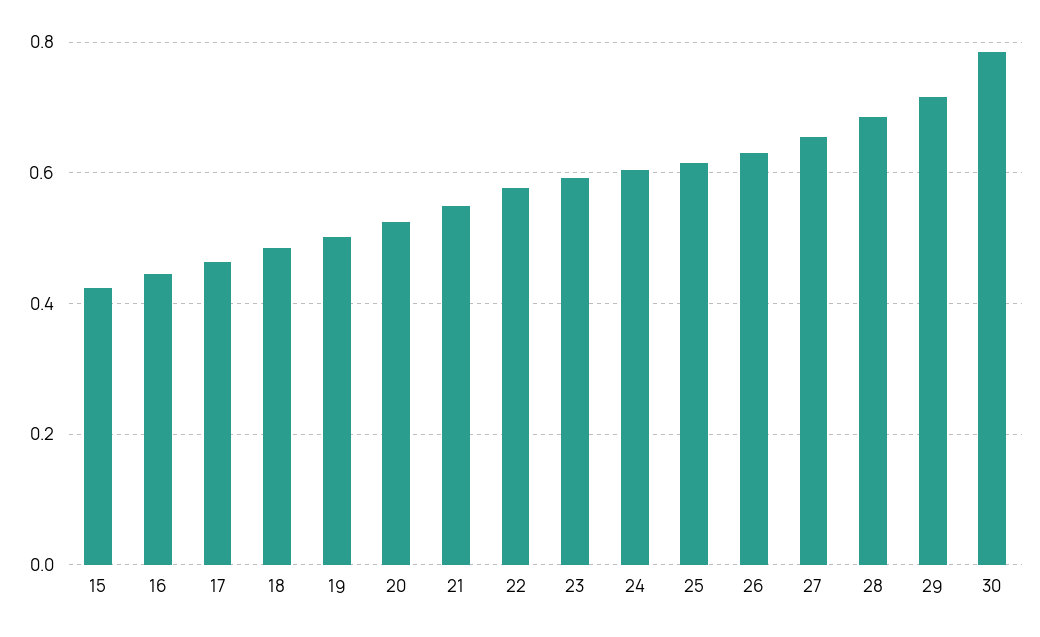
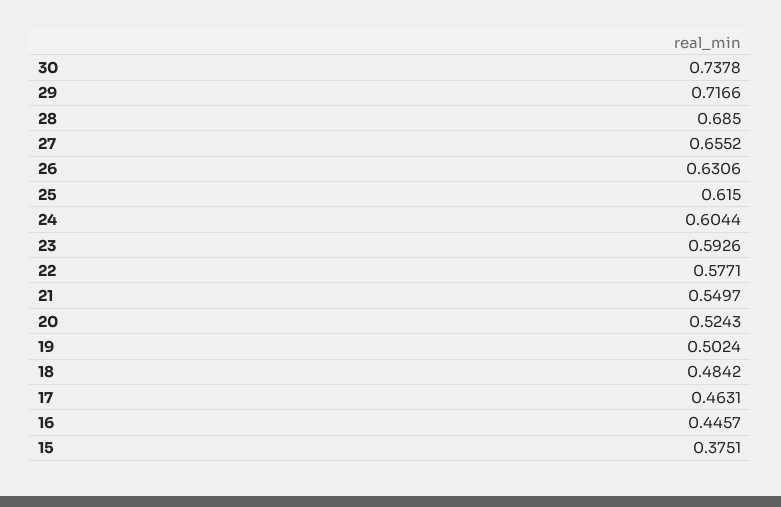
  {
-   "15": 0.42,
+   "15": 0.3751,
    "16": 0.4457,
    "17": 0.4631,
    "18": 0.4842,
    "19": 0.5024,
    "20": 0.5243,
    "21": 0.5497,
    "22": 0.5771,
    "23": 0.5926,
    "24": 0.6044,
    "25": 0.615,
    "26": 0.6306,
    "27": 0.6552,
    "28": 0.685,
    "29": 0.7166,
-   "30": 0.78
+   "30": 0.7378
  }

